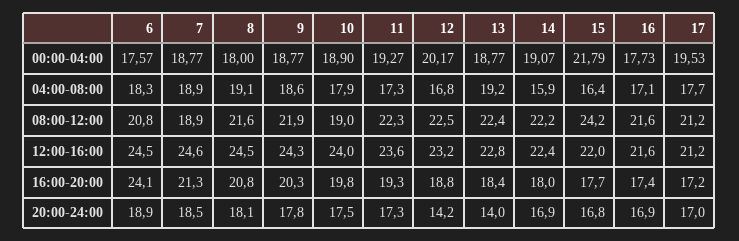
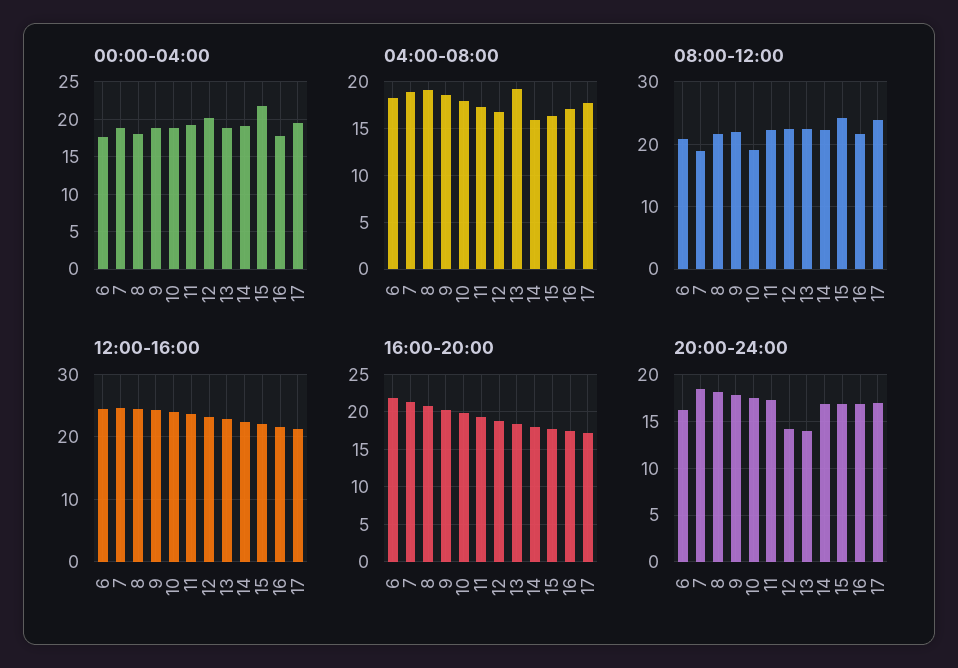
  {
    "00:00-04:00": {
      "6": 17.57,
      "7": 18.77,
      "8": 18,
      "9": 18.77,
      "10": 18.9,
      "11": 19.27,
      "12": 20.17,
      "13": 18.77,
      "14": 19.07,
      "15": 21.79,
      "16": 17.73,
      "17": 19.53
    },
    "04:00-08:00": {
      "6": 18.3,
      "7": 18.9,
      "8": 19.1,
      "9": 18.6,
      "10": 17.9,
      "11": 17.3,
      "12": 16.8,
      "13": 19.2,
      "14": 15.9,
      "15": 16.4,
      "16": 17.1,
      "17": 17.7
    },
    "08:00-12:00": {
      "6": 20.8,
      "7": 18.9,
      "8": 21.6,
      "9": 21.9,
      "10": 19,
      "11": 22.3,
      "12": 22.5,
      "13": 22.4,
      "14": 22.2,
      "15": 24.2,
      "16": 21.6,
-     "17": 21.2
+     "17": 24
    },
    "12:00-16:00": {
      "6": 24.5,
      "7": 24.6,
      "8": 24.5,
      "9": 24.3,
      "10": 24,
      "11": 23.6,
      "12": 23.2,
      "13": 22.8,
      "14": 22.4,
      "15": 22,
      "16": 21.6,
      "17": 21.2
    },
    "16:00-20:00": {
-     "6": 24.1,
+     "6": 22,
      "7": 21.3,
      "8": 20.8,
      "9": 20.3,
      "10": 19.8,
      "11": 19.3,
      "12": 18.8,
      "13": 18.4,
      "14": 18,
      "15": 17.7,
      "16": 17.4,
      "17": 17.2
    },
    "20:00-24:00": {
-     "6": 18.9,
+     "6": 16,
      "7": 18.5,
      "8": 18.1,
      "9": 17.8,
      "10": 17.5,
      "11": 17.3,
      "12": 14.2,
      "13": 14,
      "14": 16.9,
      "15": 16.8,
      "16": 16.9,
      "17": 17
    }
  }

